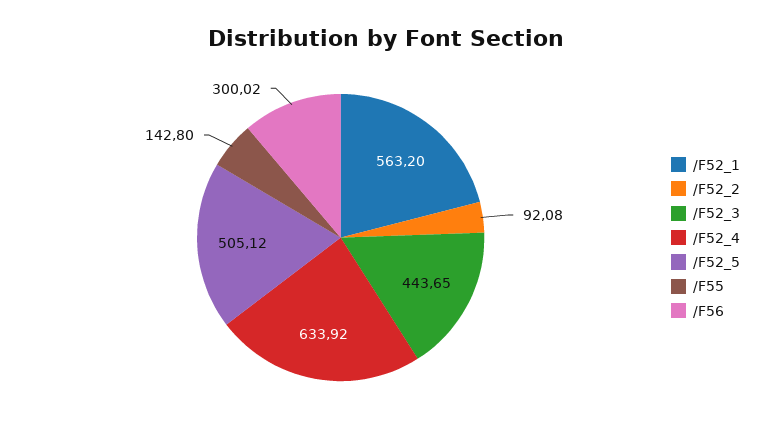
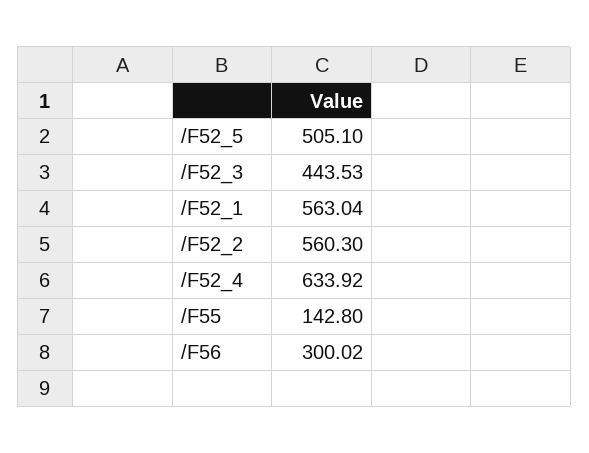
  {
-   "/F52_1": 563.2,
+   "/F52_1": 563.04,
-   "/F52_2": 92.08,
+   "/F52_2": 560.3,
-   "/F52_3": 443.65,
+   "/F52_3": 443.53,
    "/F52_4": 633.92,
-   "/F52_5": 505.12,
+   "/F52_5": 505.1,
    "/F55": 142.8,
    "/F56": 300.02
  }

